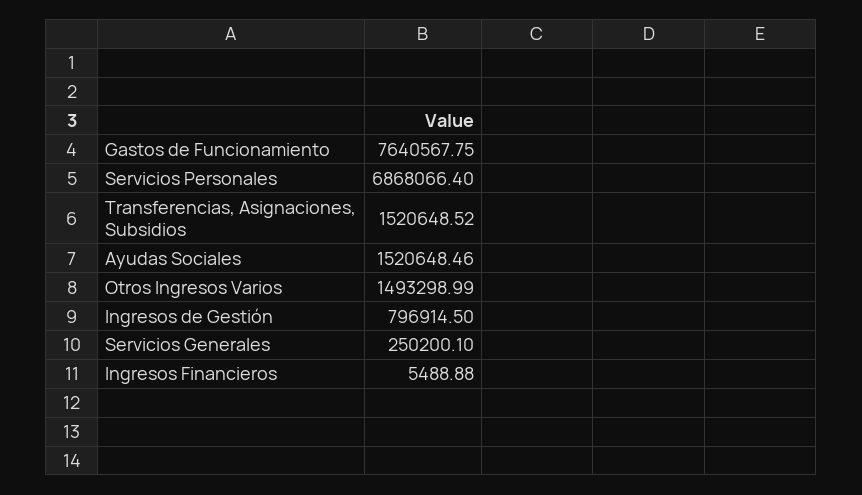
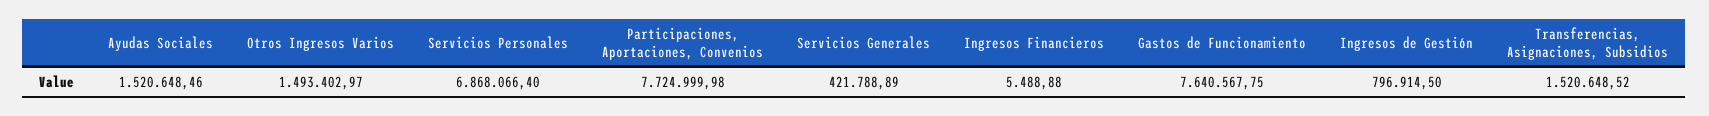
  {
    "Gastos de Funcionamiento": 7640567.75,
    "Servicios Personales": 6868066.4,
    "Transferencias, Asignaciones, Subsidios": 1520648.52,
    "Ayudas Sociales": 1520648.46,
-   "Otros Ingresos Varios": 1493298.99,
+   "Otros Ingresos Varios": 1493402.97,
    "Ingresos de Gestión": 796914.5,
-   "Servicios Generales": 250200.1,
+   "Servicios Generales": 421788.89,
-   "Ingresos Financieros": 5488.88
+   "Ingresos Financieros": 5488.88,
+   "Participaciones, Aportaciones, Convenios": 7724999.98
  }

